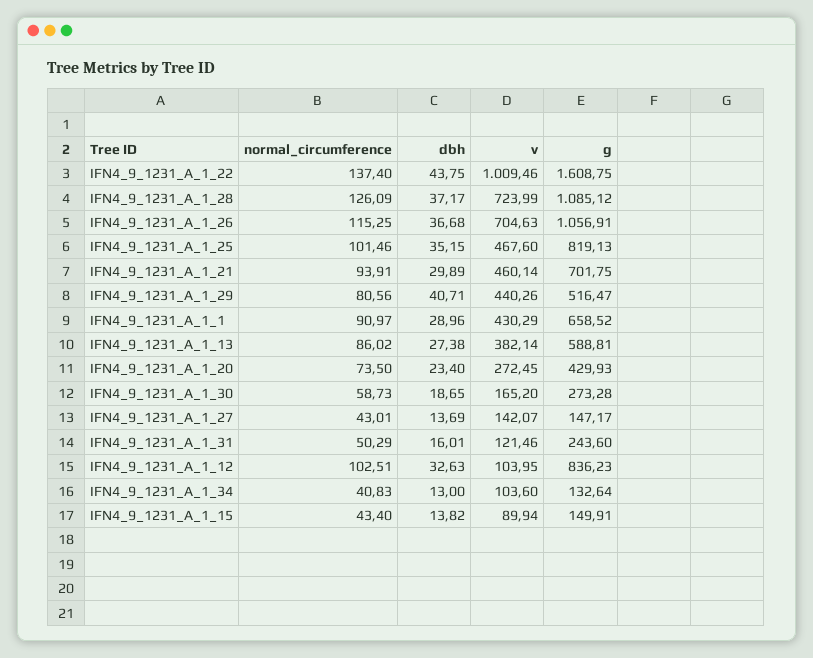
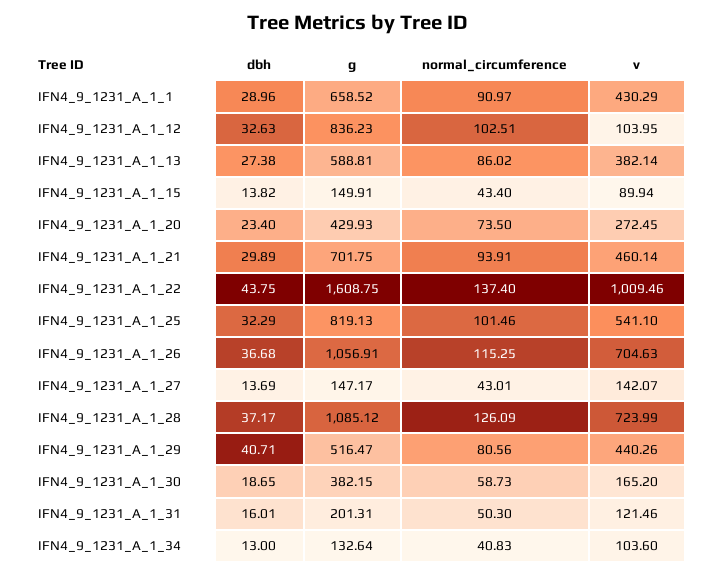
  {
    "normal_circumference": {
      "IFN4_9_1231_A_1_22": 137.4,
      "IFN4_9_1231_A_1_28": 126.09,
      "IFN4_9_1231_A_1_26": 115.25,
      "IFN4_9_1231_A_1_25": 101.46,
      "IFN4_9_1231_A_1_21": 93.91,
      "IFN4_9_1231_A_1_29": 80.56,
      "IFN4_9_1231_A_1_1": 90.97,
      "IFN4_9_1231_A_1_13": 86.02,
      "IFN4_9_1231_A_1_20": 73.5,
      "IFN4_9_1231_A_1_30": 58.73,
      "IFN4_9_1231_A_1_27": 43.01,
-     "IFN4_9_1231_A_1_31": 50.29,
+     "IFN4_9_1231_A_1_31": 50.3,
      "IFN4_9_1231_A_1_12": 102.51,
      "IFN4_9_1231_A_1_34": 40.83,
      "IFN4_9_1231_A_1_15": 43.4
    },
    "dbh": {
      "IFN4_9_1231_A_1_22": 43.75,
      "IFN4_9_1231_A_1_28": 37.17,
      "IFN4_9_1231_A_1_26": 36.68,
-     "IFN4_9_1231_A_1_25": 35.15,
+     "IFN4_9_1231_A_1_25": 32.29,
      "IFN4_9_1231_A_1_21": 29.89,
      "IFN4_9_1231_A_1_29": 40.71,
      "IFN4_9_1231_A_1_1": 28.96,
      "IFN4_9_1231_A_1_13": 27.38,
      "IFN4_9_1231_A_1_20": 23.4,
      "IFN4_9_1231_A_1_30": 18.65,
      "IFN4_9_1231_A_1_27": 13.69,
      "IFN4_9_1231_A_1_31": 16.01,
      "IFN4_9_1231_A_1_12": 32.63,
      "IFN4_9_1231_A_1_34": 13,
      "IFN4_9_1231_A_1_15": 13.82
    },
    "v": {
      "IFN4_9_1231_A_1_22": 1009.46,
      "IFN4_9_1231_A_1_28": 723.99,
      "IFN4_9_1231_A_1_26": 704.63,
-     "IFN4_9_1231_A_1_25": 467.6,
+     "IFN4_9_1231_A_1_25": 541.1,
      "IFN4_9_1231_A_1_21": 460.14,
      "IFN4_9_1231_A_1_29": 440.26,
      "IFN4_9_1231_A_1_1": 430.29,
      "IFN4_9_1231_A_1_13": 382.14,
      "IFN4_9_1231_A_1_20": 272.45,
      "IFN4_9_1231_A_1_30": 165.2,
      "IFN4_9_1231_A_1_27": 142.07,
      "IFN4_9_1231_A_1_31": 121.46,
      "IFN4_9_1231_A_1_12": 103.95,
      "IFN4_9_1231_A_1_34": 103.6,
      "IFN4_9_1231_A_1_15": 89.94
    },
    "g": {
      "IFN4_9_1231_A_1_22": 1608.75,
      "IFN4_9_1231_A_1_28": 1085.12,
      "IFN4_9_1231_A_1_26": 1056.91,
      "IFN4_9_1231_A_1_25": 819.13,
      "IFN4_9_1231_A_1_21": 701.75,
      "IFN4_9_1231_A_1_29": 516.47,
      "IFN4_9_1231_A_1_1": 658.52,
      "IFN4_9_1231_A_1_13": 588.81,
      "IFN4_9_1231_A_1_20": 429.93,
-     "IFN4_9_1231_A_1_30": 273.28,
+     "IFN4_9_1231_A_1_30": 382.15,
      "IFN4_9_1231_A_1_27": 147.17,
-     "IFN4_9_1231_A_1_31": 243.6,
+     "IFN4_9_1231_A_1_31": 201.31,
      "IFN4_9_1231_A_1_12": 836.23,
      "IFN4_9_1231_A_1_34": 132.64,
      "IFN4_9_1231_A_1_15": 149.91
    }
  }

